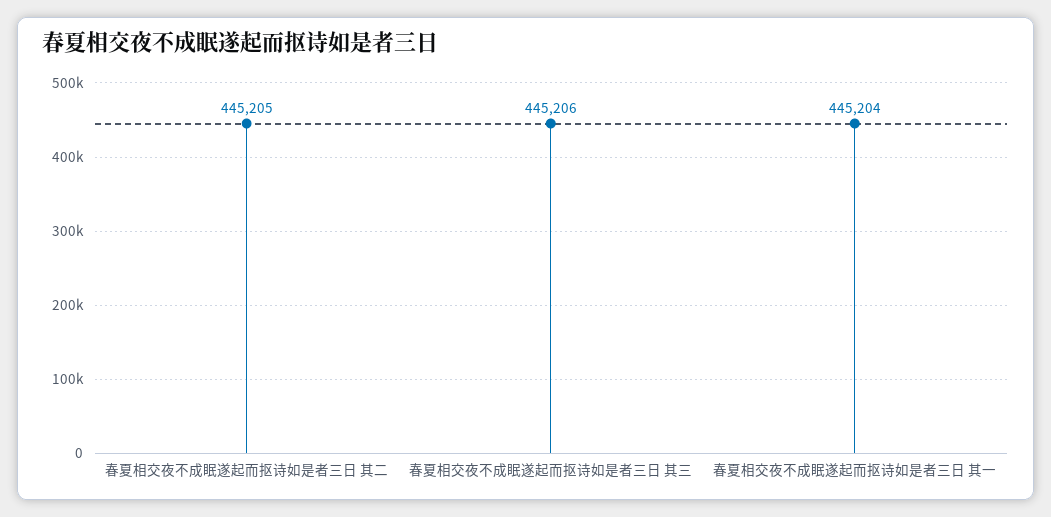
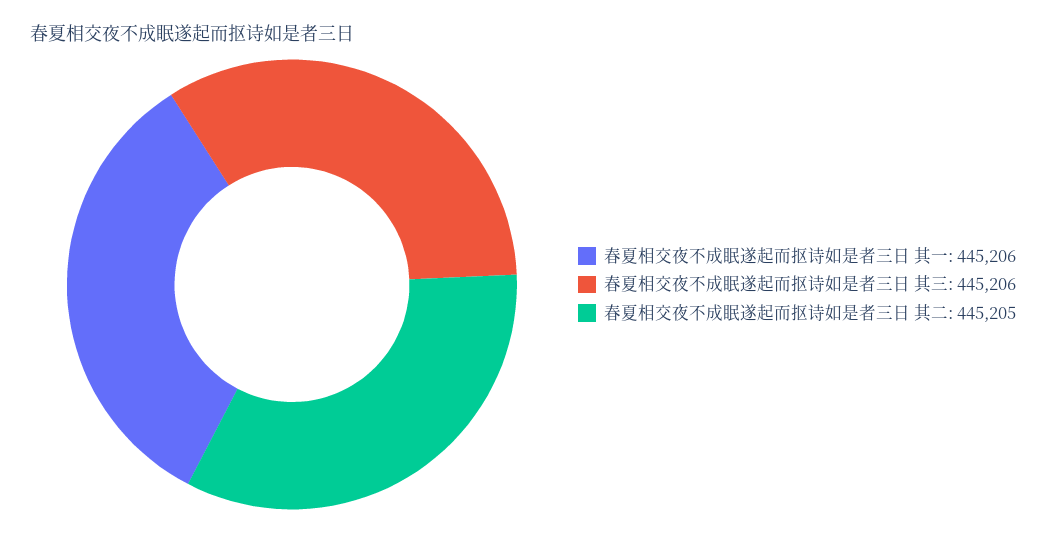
  {
    "春夏相交夜不成眠遂起而抠诗如是者三日 其二": 445205,
    "春夏相交夜不成眠遂起而抠诗如是者三日 其三": 445206,
-   "春夏相交夜不成眠遂起而抠诗如是者三日 其一": 445204
+   "春夏相交夜不成眠遂起而抠诗如是者三日 其一": 445206
  }

